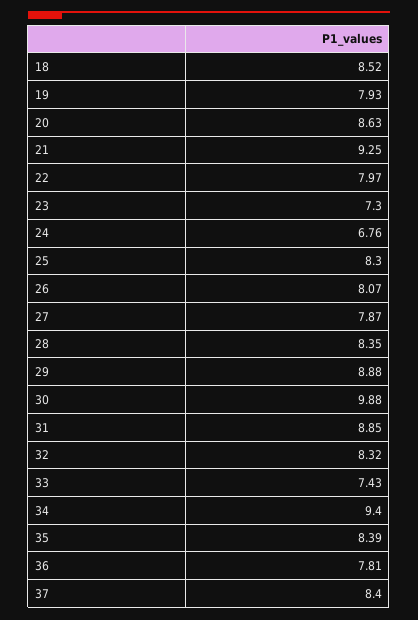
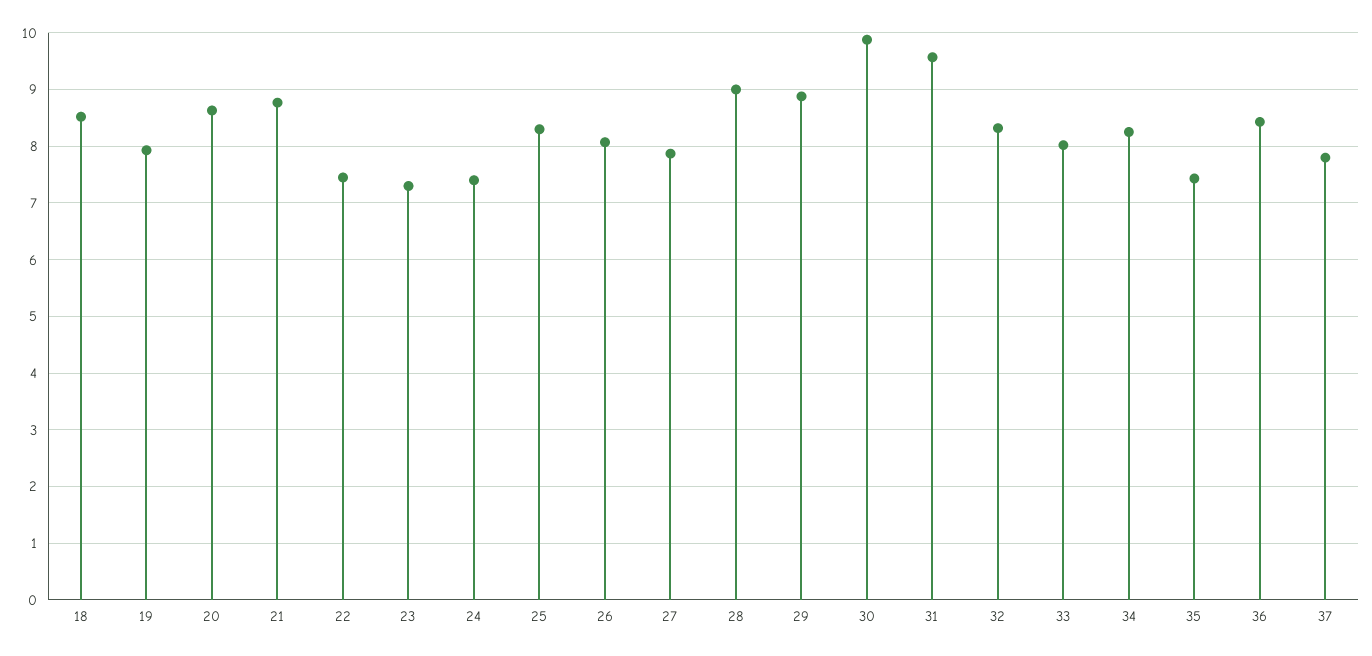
  {
    "18": 8.52,
    "19": 7.93,
    "20": 8.63,
-   "21": 9.25,
+   "21": 8.8,
-   "22": 7.97,
+   "22": 7.4,
    "23": 7.3,
-   "24": 6.76,
+   "24": 7.4,
    "25": 8.3,
    "26": 8.07,
    "27": 7.87,
-   "28": 8.35,
+   "28": 9,
    "29": 8.88,
    "30": 9.88,
-   "31": 8.85,
+   "31": 9.6,
    "32": 8.32,
-   "33": 7.43,
+   "33": 8,
-   "34": 9.4,
+   "34": 8.2,
-   "35": 8.39,
+   "35": 7.4,
-   "36": 7.81,
+   "36": 8.4,
-   "37": 8.4
+   "37": 7.8
  }

